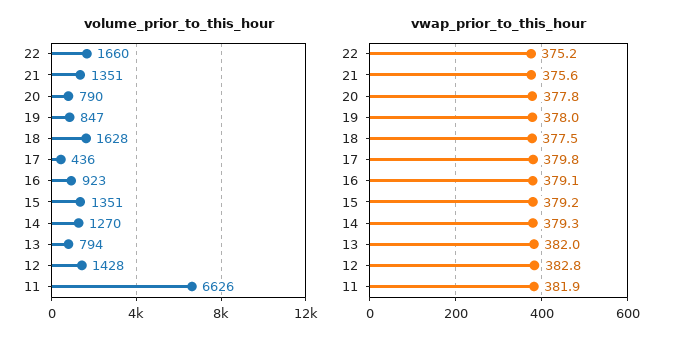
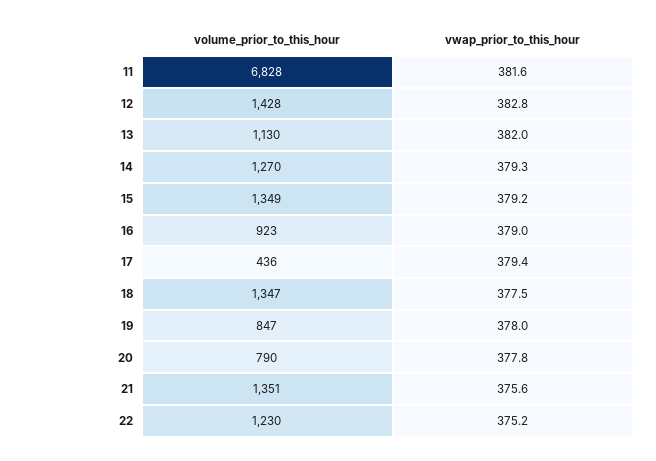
  {
    "volume_prior_to_this_hour": {
-     "22": 1660,
+     "22": 1230,
      "21": 1351,
      "20": 790,
      "19": 847,
-     "18": 1628,
+     "18": 1347,
      "17": 436,
      "16": 923,
-     "15": 1351,
+     "15": 1349,
      "14": 1270,
-     "13": 794,
+     "13": 1130,
      "12": 1428,
-     "11": 6626
+     "11": 6828
    },
    "vwap_prior_to_this_hour": {
      "22": 375.2,
      "21": 375.6,
      "20": 377.8,
      "19": 378,
      "18": 377.5,
-     "17": 379.8,
+     "17": 379.4,
-     "16": 379.1,
+     "16": 379,
      "15": 379.2,
      "14": 379.3,
      "13": 382,
      "12": 382.8,
-     "11": 381.9
+     "11": 381.6
    }
  }

